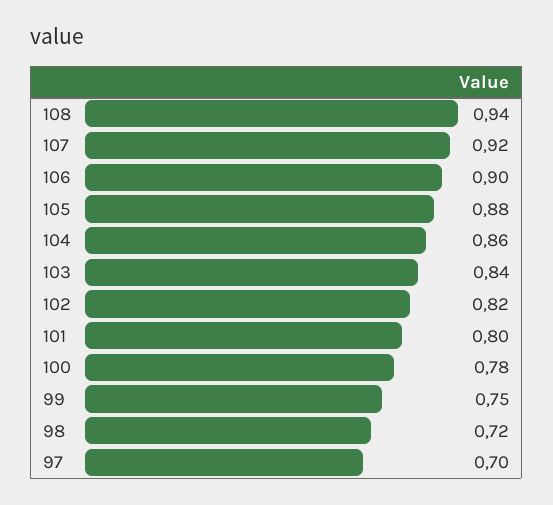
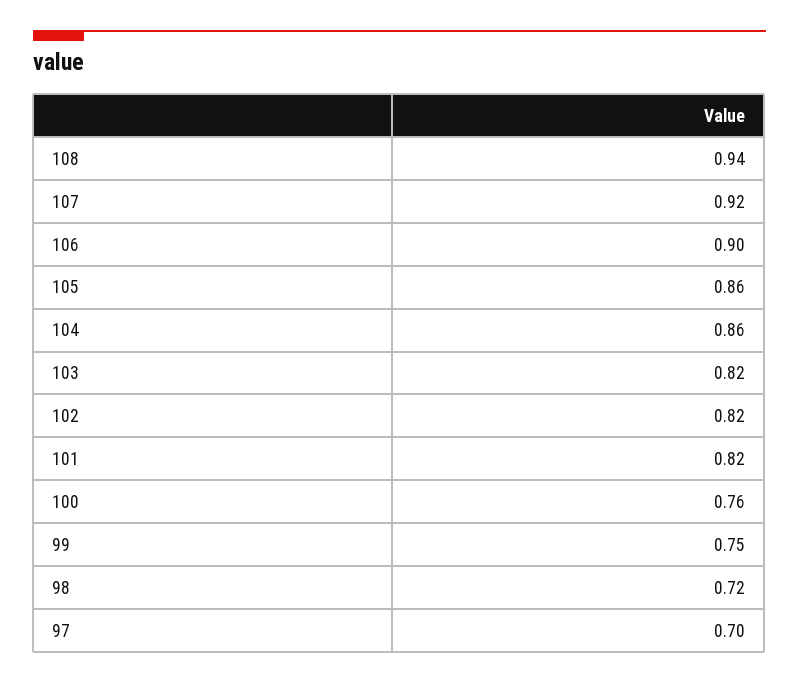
  {
    "108": 0.94,
    "107": 0.92,
    "106": 0.9,
-   "105": 0.88,
+   "105": 0.86,
    "104": 0.86,
-   "103": 0.84,
+   "103": 0.82,
    "102": 0.82,
-   "101": 0.8,
+   "101": 0.82,
-   "100": 0.78,
+   "100": 0.76,
    "99": 0.75,
    "98": 0.72,
    "97": 0.7
  }

